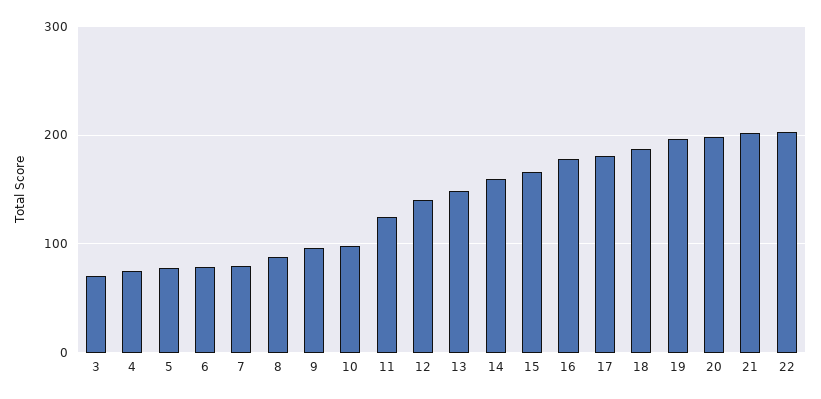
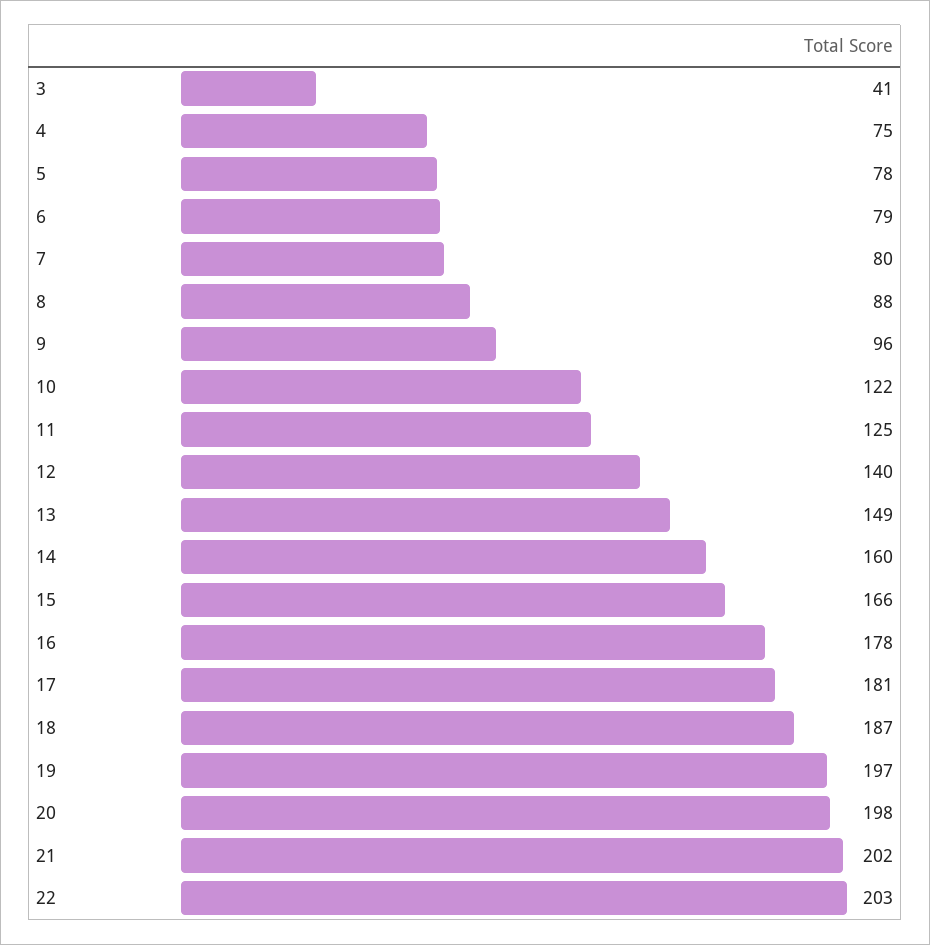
  {
-   "3": 70,
+   "3": 41,
    "4": 75,
    "5": 78,
    "6": 79,
    "7": 80,
    "8": 88,
    "9": 96,
-   "10": 100,
+   "10": 122,
    "11": 125,
    "12": 140,
    "13": 149,
    "14": 160,
    "15": 166,
    "16": 178,
    "17": 181,
    "18": 187,
    "19": 197,
    "20": 198,
    "21": 202,
    "22": 203
  }

